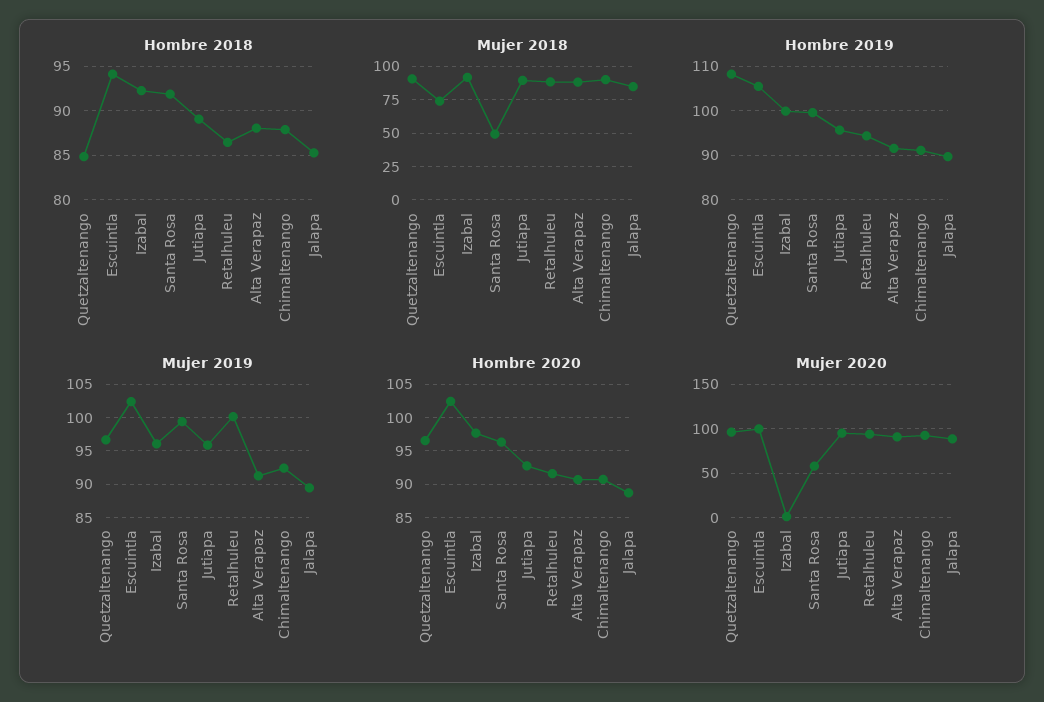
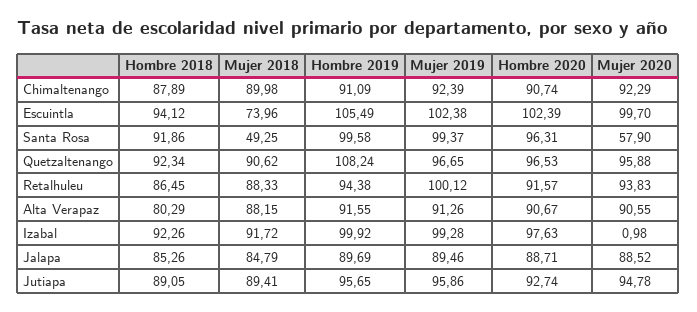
  {
    "Hombre 2018": {
-     "Quetzaltenango": 85,
+     "Quetzaltenango": 92.34,
      "Escuintla": 94.12,
      "Izabal": 92.26,
      "Santa Rosa": 91.86,
      "Jutiapa": 89.05,
      "Retalhuleu": 86.45,
-     "Alta Verapaz": 88,
+     "Alta Verapaz": 80.29,
      "Chimaltenango": 87.89,
      "Jalapa": 85.26
    },
    "Mujer 2018": {
      "Quetzaltenango": 90.62,
      "Escuintla": 73.96,
      "Izabal": 91.72,
      "Santa Rosa": 49.25,
      "Jutiapa": 89.41,
      "Retalhuleu": 88.33,
      "Alta Verapaz": 88.15,
      "Chimaltenango": 89.98,
      "Jalapa": 84.79
    },
    "Hombre 2019": {
      "Quetzaltenango": 108.24,
      "Escuintla": 105.49,
      "Izabal": 99.92,
      "Santa Rosa": 99.58,
      "Jutiapa": 95.65,
      "Retalhuleu": 94.38,
      "Alta Verapaz": 91.55,
      "Chimaltenango": 91.09,
      "Jalapa": 89.69
    },
    "Mujer 2019": {
      "Quetzaltenango": 96.65,
      "Escuintla": 102.38,
-     "Izabal": 96,
+     "Izabal": 99.28,
      "Santa Rosa": 99.37,
      "Jutiapa": 95.86,
      "Retalhuleu": 100.12,
      "Alta Verapaz": 91.26,
      "Chimaltenango": 92.39,
      "Jalapa": 89.46
    },
    "Hombre 2020": {
      "Quetzaltenango": 96.53,
      "Escuintla": 102.39,
      "Izabal": 97.63,
      "Santa Rosa": 96.31,
      "Jutiapa": 92.74,
      "Retalhuleu": 91.57,
      "Alta Verapaz": 90.67,
      "Chimaltenango": 90.74,
      "Jalapa": 88.71
    },
    "Mujer 2020": {
      "Quetzaltenango": 95.88,
      "Escuintla": 99.7,
      "Izabal": 0.98,
      "Santa Rosa": 57.9,
      "Jutiapa": 94.78,
      "Retalhuleu": 93.83,
      "Alta Verapaz": 90.55,
      "Chimaltenango": 92.29,
      "Jalapa": 88.52
    }
  }

